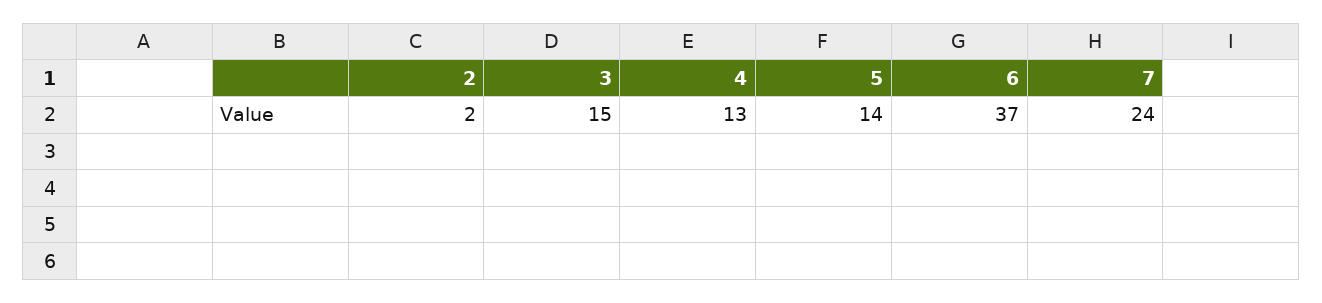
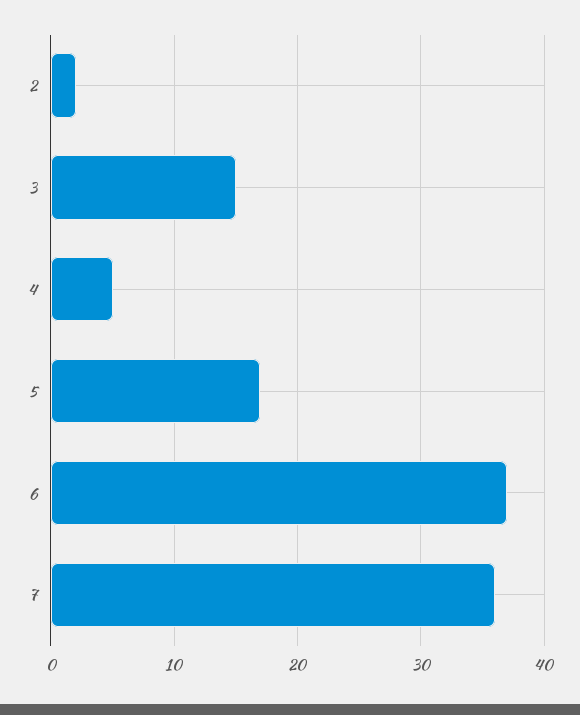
  {
    "2": 2,
    "3": 15,
-   "4": 13,
+   "4": 5,
-   "5": 14,
+   "5": 17,
    "6": 37,
-   "7": 24
+   "7": 36
  }

